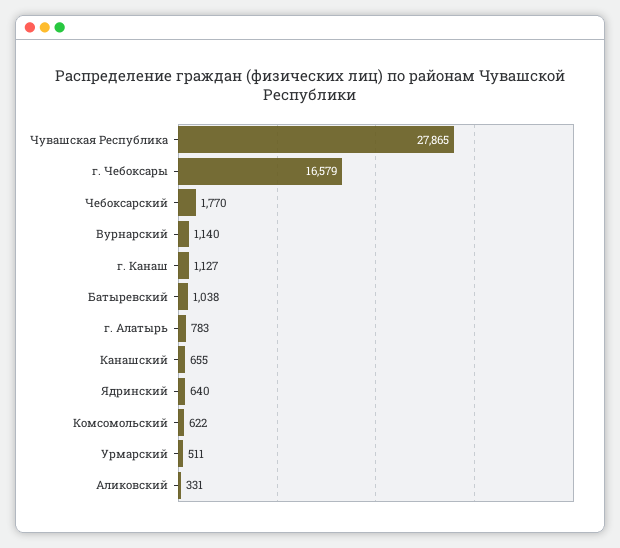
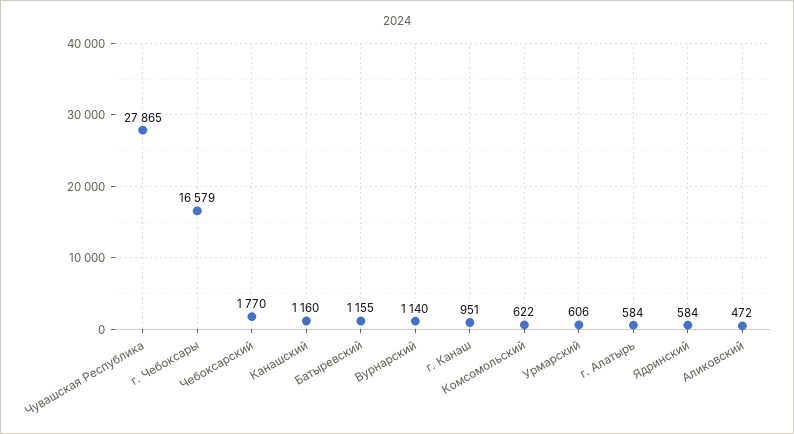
  {
    "Чувашская Республика": 27865,
    "г. Чебоксары": 16579,
    "Чебоксарский": 1770,
    "Вурнарский": 1140,
-   "г. Канаш": 1127,
+   "г. Канаш": 951,
-   "Батыревский": 1038,
+   "Батыревский": 1155,
-   "г. Алатырь": 783,
+   "г. Алатырь": 584,
-   "Канашский": 655,
+   "Канашский": 1160,
-   "Ядринский": 640,
+   "Ядринский": 584,
    "Комсомольский": 622,
-   "Урмарский": 511,
+   "Урмарский": 606,
-   "Аликовский": 331
+   "Аликовский": 472
  }

